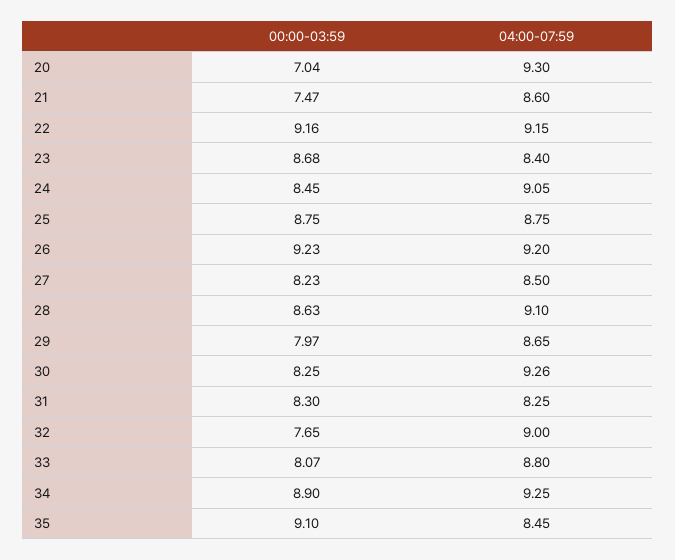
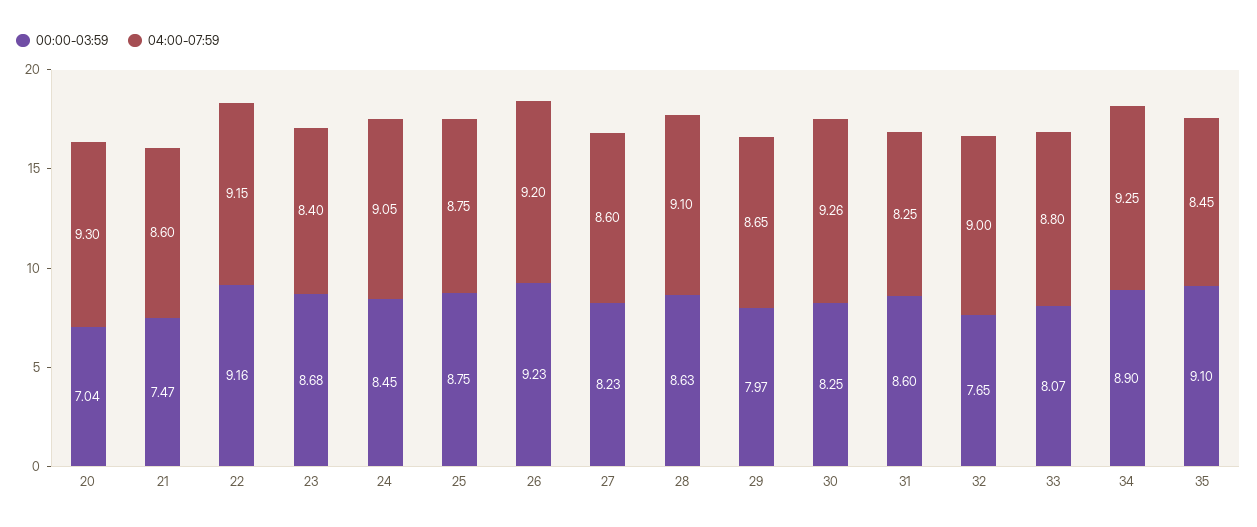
  {
    "00:00-03:59": {
      "20": 7.04,
      "21": 7.47,
      "22": 9.16,
      "23": 8.68,
      "24": 8.45,
      "25": 8.75,
      "26": 9.23,
      "27": 8.23,
      "28": 8.63,
      "29": 7.97,
      "30": 8.25,
-     "31": 8.3,
+     "31": 8.6,
      "32": 7.65,
      "33": 8.07,
      "34": 8.9,
      "35": 9.1
    },
    "04:00-07:59": {
      "20": 9.3,
      "21": 8.6,
      "22": 9.15,
      "23": 8.4,
      "24": 9.05,
      "25": 8.75,
      "26": 9.2,
-     "27": 8.5,
+     "27": 8.6,
      "28": 9.1,
      "29": 8.65,
      "30": 9.26,
      "31": 8.25,
      "32": 9,
      "33": 8.8,
      "34": 9.25,
      "35": 8.45
    }
  }

